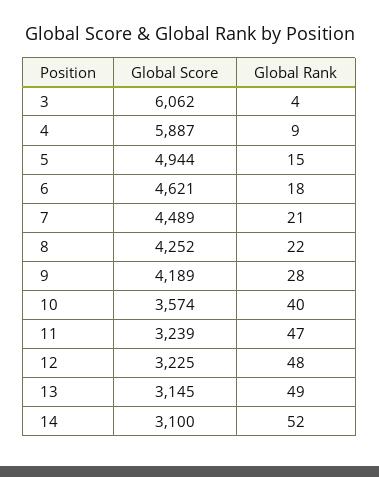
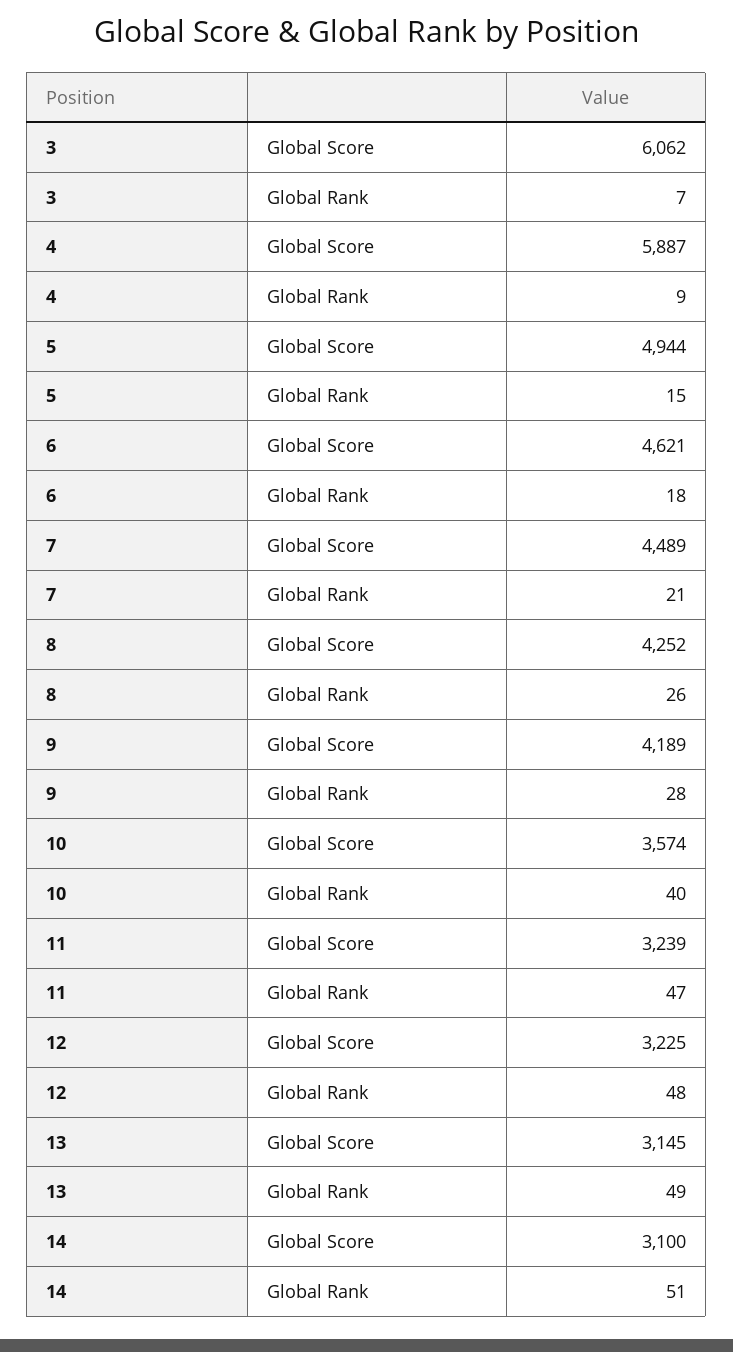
  {
    "Global Score": {
      "3": 6062,
      "4": 5887,
      "5": 4944,
      "6": 4621,
      "7": 4489,
      "8": 4252,
      "9": 4189,
      "10": 3574,
      "11": 3239,
      "12": 3225,
      "13": 3145,
      "14": 3100
    },
    "Global Rank": {
-     "3": 4,
+     "3": 7,
      "4": 9,
      "5": 15,
      "6": 18,
      "7": 21,
-     "8": 22,
+     "8": 26,
      "9": 28,
      "10": 40,
      "11": 47,
      "12": 48,
      "13": 49,
-     "14": 52
+     "14": 51
    }
  }

